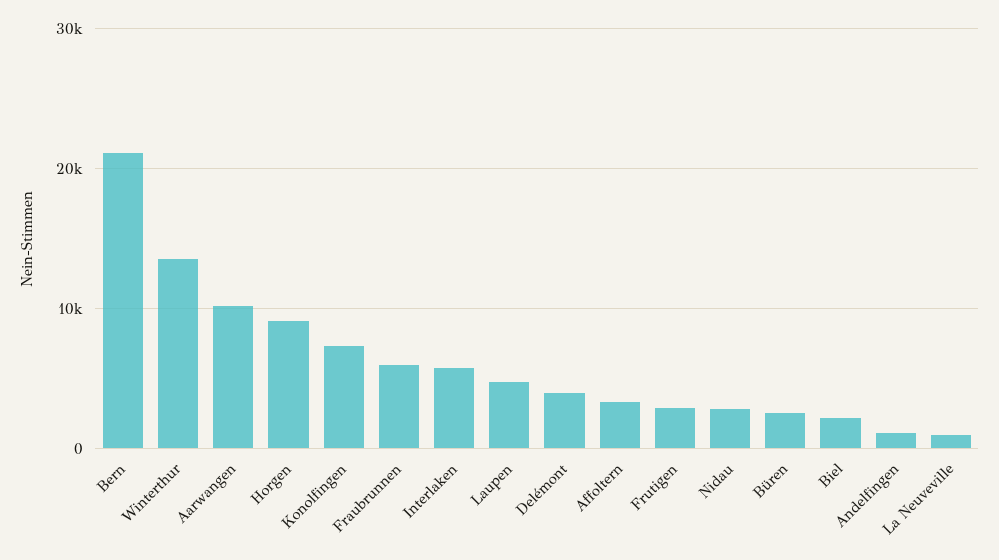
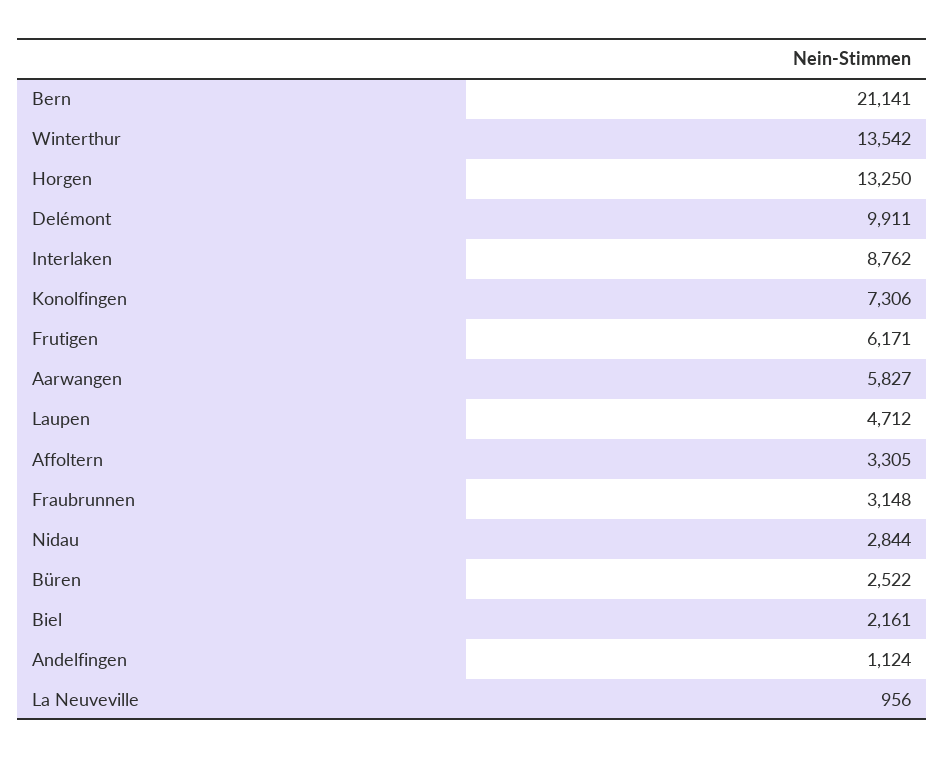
  {
    "Bern": 21141,
    "Winterthur": 13542,
-   "Aarwangen": 10000,
+   "Aarwangen": 5827,
-   "Horgen": 9000,
+   "Horgen": 13250,
    "Konolfingen": 7306,
-   "Fraubrunnen": 6000,
+   "Fraubrunnen": 3148,
-   "Interlaken": 6000,
+   "Interlaken": 8762,
    "Laupen": 4712,
-   "Delémont": 4000,
+   "Delémont": 9911,
    "Affoltern": 3305,
-   "Frutigen": 3000,
+   "Frutigen": 6171,
    "Nidau": 2844,
    "Büren": 2522,
    "Biel": 2161,
    "Andelfingen": 1124,
    "La Neuveville": 956
  }

